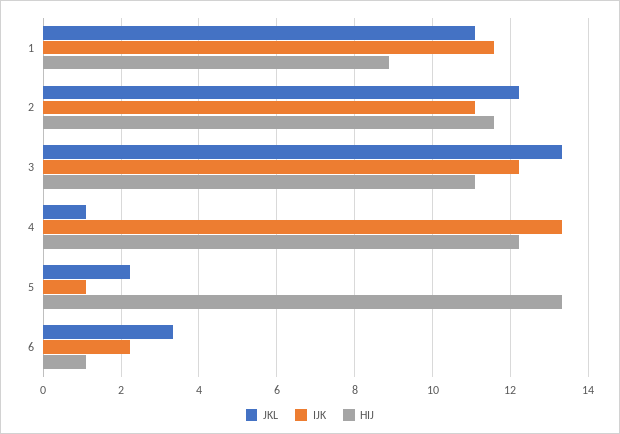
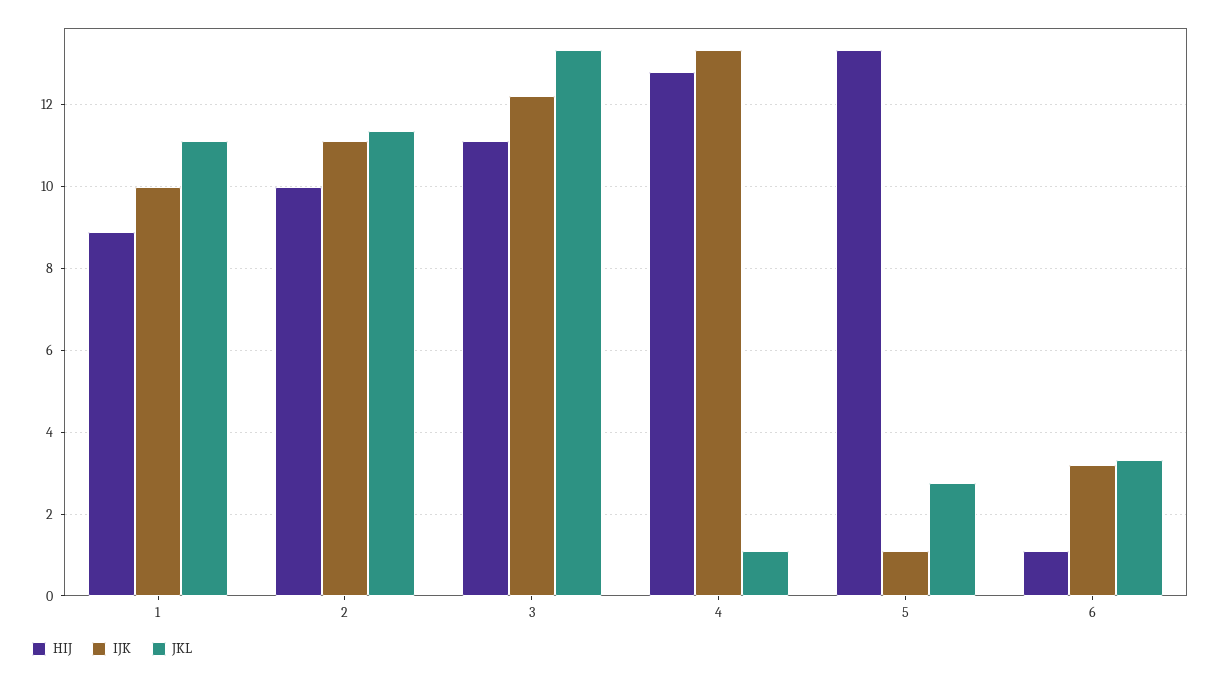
  {
    "JKL": {
      "1": 11.2,
-     "2": 12.2,
+     "2": 11.4,
      "3": 13.4,
      "4": 1.2,
-     "5": 2.2,
+     "5": 2.8,
      "6": 3.4
    },
    "IJK": {
-     "1": 11.6,
+     "1": 10,
      "2": 11.2,
      "3": 12.2,
      "4": 13.4,
      "5": 1.2,
-     "6": 2.2
+     "6": 3.2
    },
    "HIJ": {
      "1": 8.8,
-     "2": 11.6,
+     "2": 10,
      "3": 11.2,
-     "4": 12.2,
+     "4": 12.8,
      "5": 13.4,
      "6": 1.2
    }
  }

